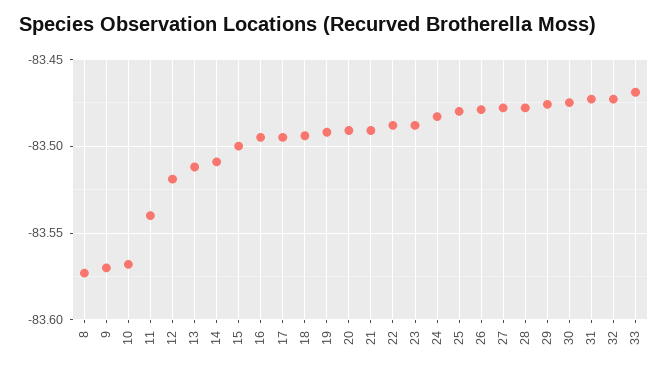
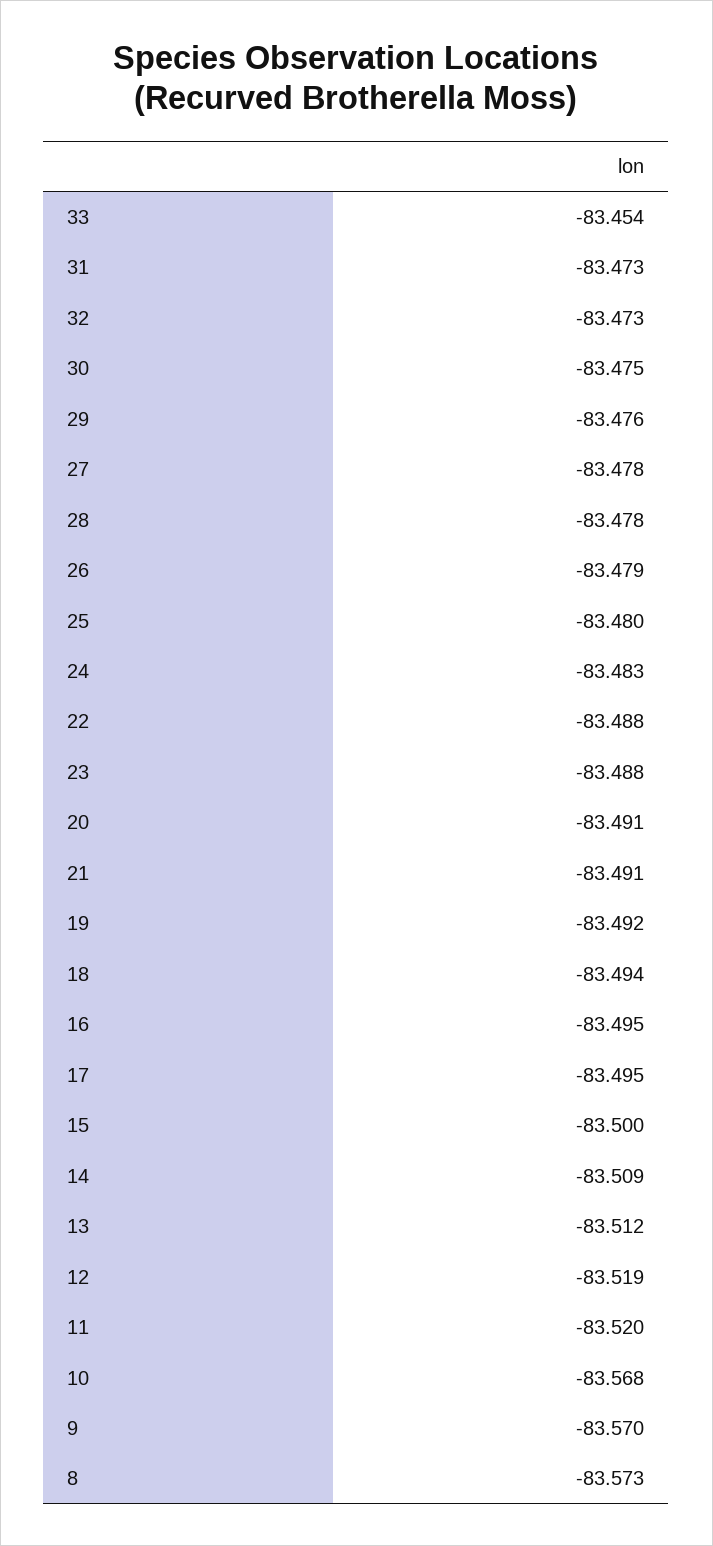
  {
    "8": -83.573,
    "9": -83.57,
    "10": -83.568,
-   "11": -83.54,
+   "11": -83.52,
    "12": -83.519,
    "13": -83.512,
    "14": -83.509,
    "15": -83.5,
    "16": -83.495,
    "17": -83.495,
    "18": -83.494,
    "19": -83.492,
    "20": -83.491,
    "21": -83.491,
    "22": -83.488,
    "23": -83.488,
    "24": -83.483,
    "25": -83.48,
    "26": -83.479,
    "27": -83.478,
    "28": -83.478,
    "29": -83.476,
    "30": -83.475,
    "31": -83.473,
    "32": -83.473,
-   "33": -83.47
+   "33": -83.454
  }

